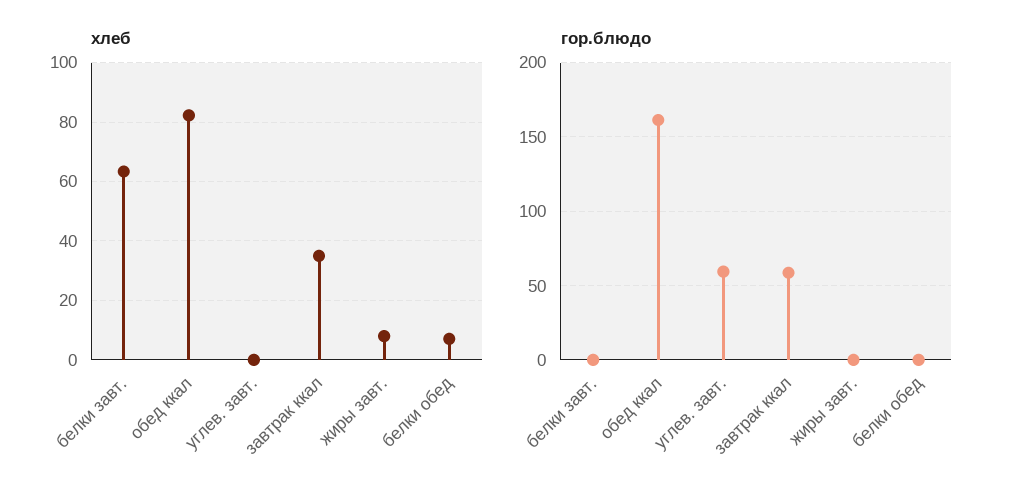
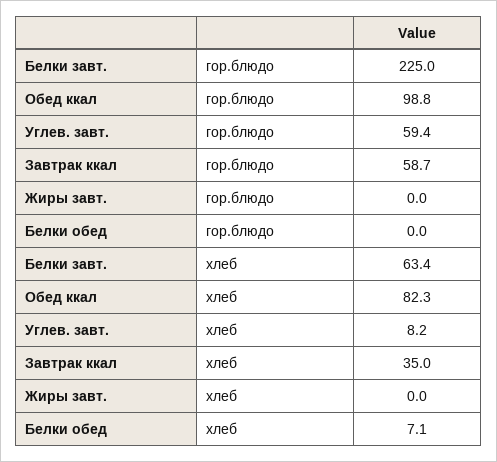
  {
    "хлеб": {
      "белки завт.": 63.4,
      "обед ккал": 82.3,
-     "углев. завт.": 0,
+     "углев. завт.": 8.2,
      "завтрак ккал": 35,
-     "жиры завт.": 7.5,
+     "жиры завт.": 0,
      "белки обед": 7.1
    },
    "гор.блюдо": {
-     "белки завт.": 0,
+     "белки завт.": 225,
-     "обед ккал": 160,
+     "обед ккал": 98.8,
      "углев. завт.": 59.4,
      "завтрак ккал": 58.7,
      "жиры завт.": 0,
      "белки обед": 0
    }
  }

